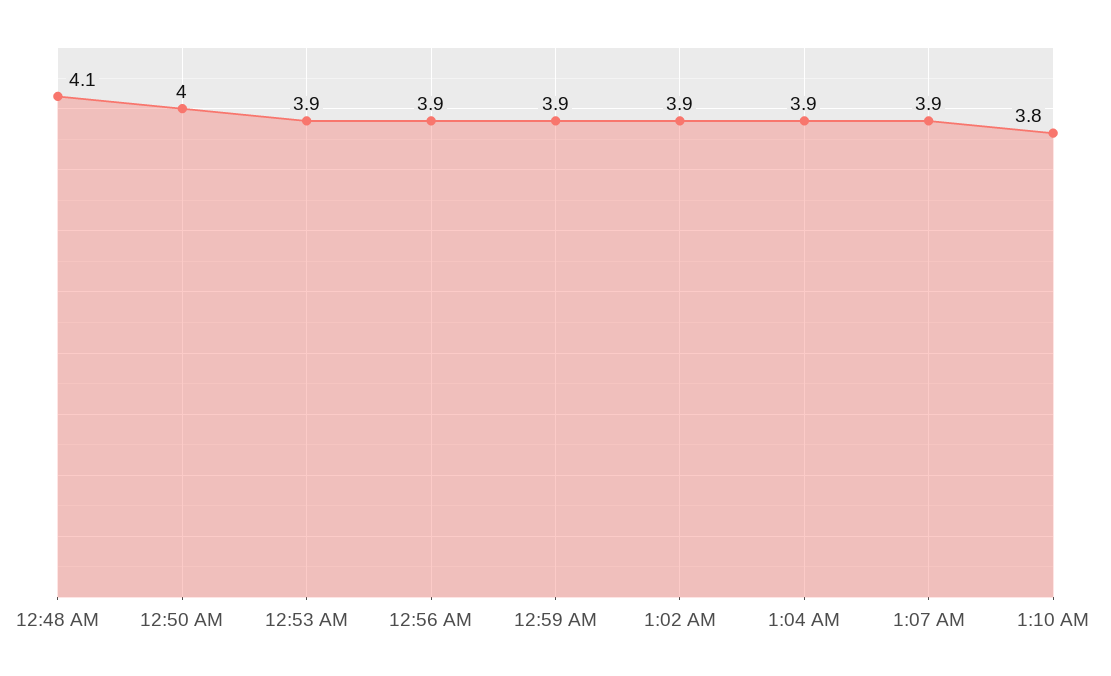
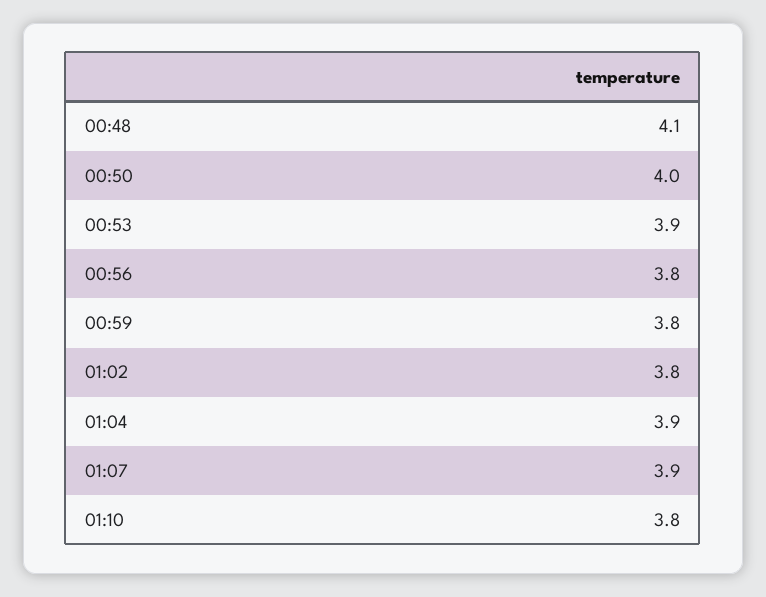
  {
    "12:48 AM": 4.1,
    "12:50 AM": 4,
    "12:53 AM": 3.9,
-   "12:56 AM": 3.9,
+   "12:56 AM": 3.8,
-   "12:59 AM": 3.9,
+   "12:59 AM": 3.8,
-   "1:02 AM": 3.9,
+   "1:02 AM": 3.8,
    "1:04 AM": 3.9,
    "1:07 AM": 3.9,
    "1:10 AM": 3.8
  }

